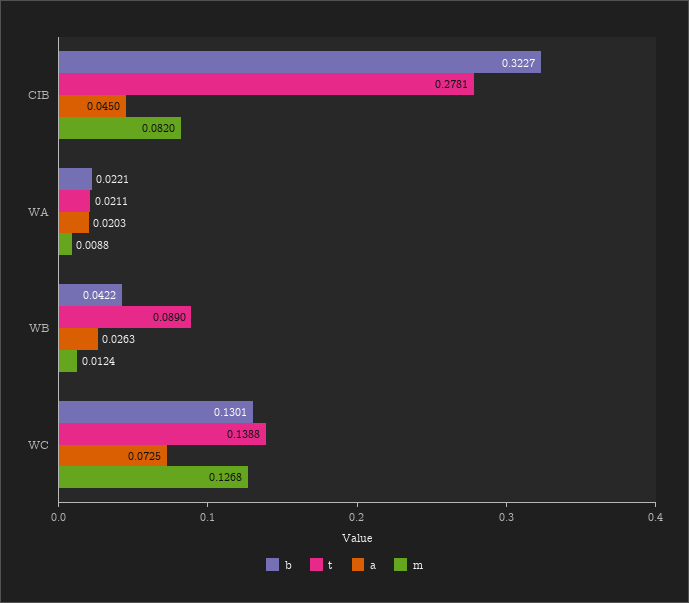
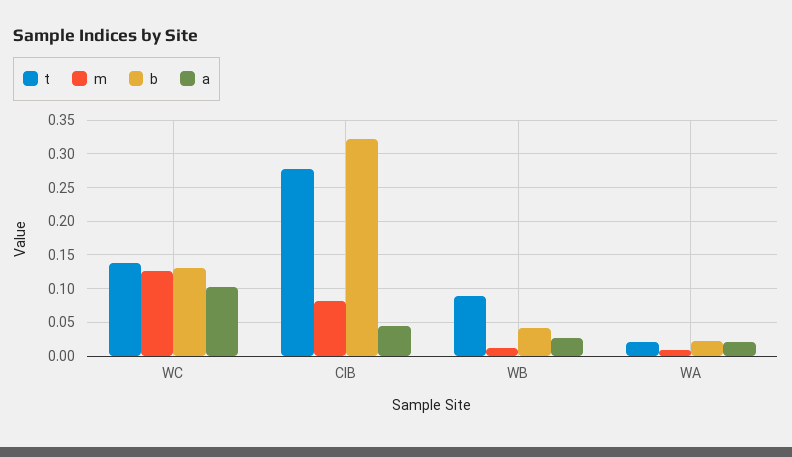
  {
    "b": {
      "CIB": 0.3227,
      "WA": 0.0221,
      "WB": 0.0422,
      "WC": 0.1301
    },
    "t": {
      "CIB": 0.2781,
      "WA": 0.0211,
      "WB": 0.089,
      "WC": 0.1388
    },
    "a": {
      "CIB": 0.045,
      "WA": 0.0203,
      "WB": 0.0263,
-     "WC": 0.0725
+     "WC": 0.1
    },
    "m": {
      "CIB": 0.082,
      "WA": 0.0088,
      "WB": 0.0124,
      "WC": 0.1268
    }
  }

